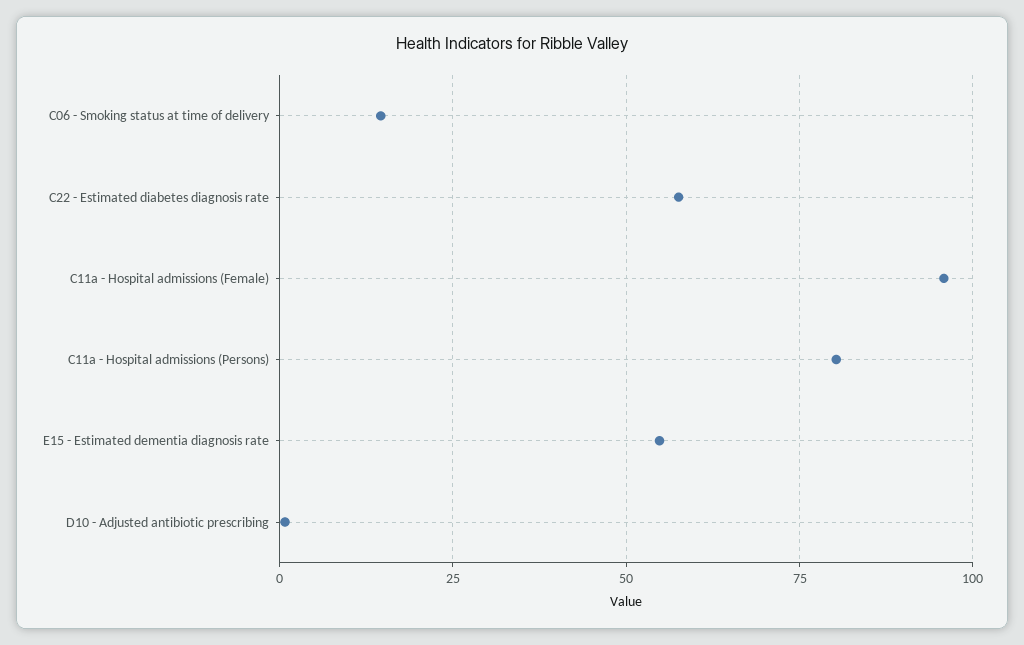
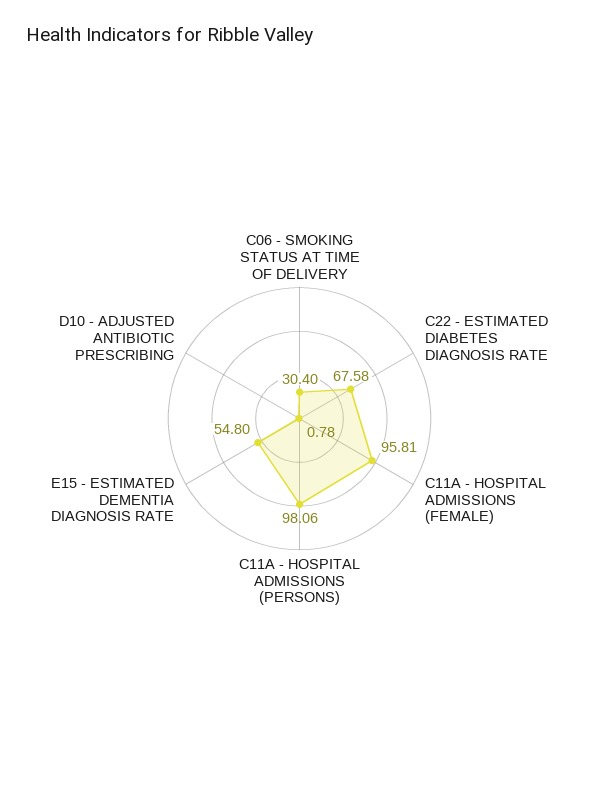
  {
-   "C06 - Smoking status at time of delivery": 15,
+   "C06 - Smoking status at time of delivery": 30.4,
-   "C22 - Estimated diabetes diagnosis rate": 57.5,
+   "C22 - Estimated diabetes diagnosis rate": 67.58,
    "C11a - Hospital admissions (Female)": 95.81,
-   "C11a - Hospital admissions (Persons)": 80,
+   "C11a - Hospital admissions (Persons)": 98.06,
    "E15 - Estimated dementia diagnosis rate": 54.8,
    "D10 - Adjusted antibiotic prescribing": 0.78
  }

